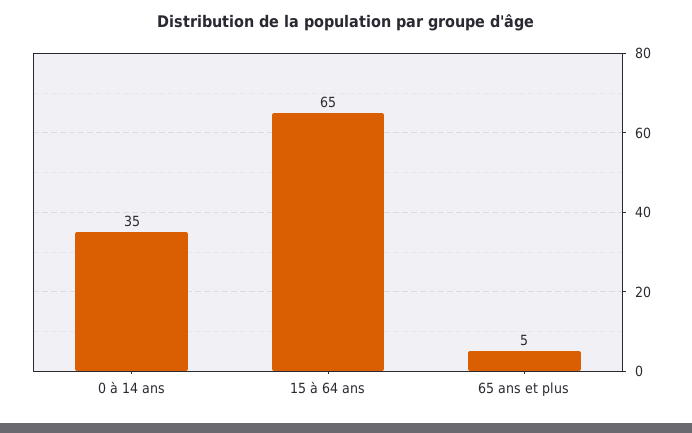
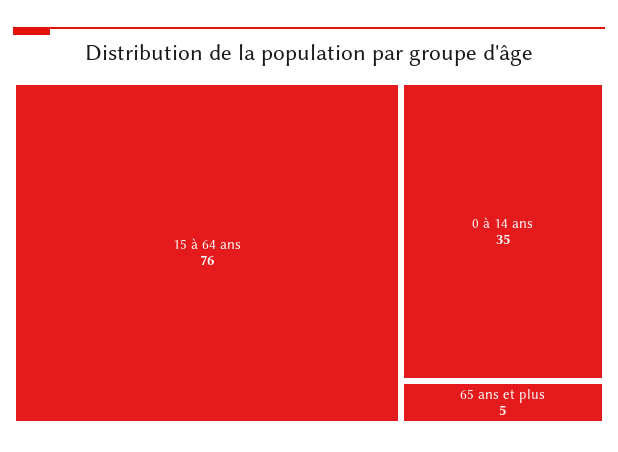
  {
    "0 à 14 ans": 35,
-   "15 à 64 ans": 65,
+   "15 à 64 ans": 76,
    "65 ans et plus": 5
  }

